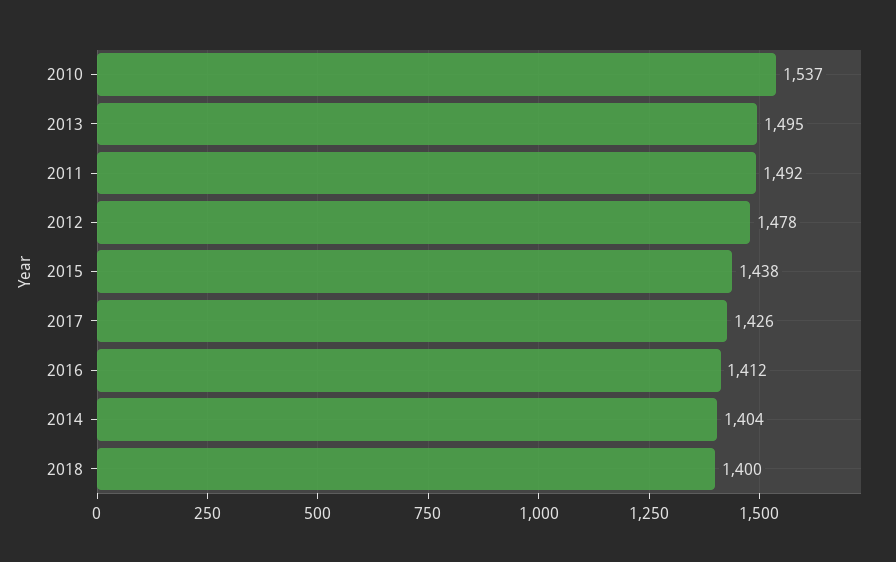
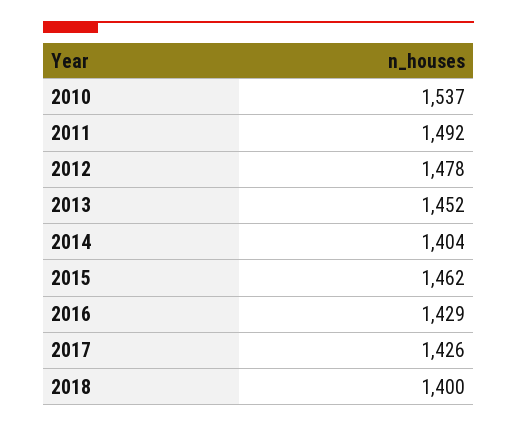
  {
    "2010": 1537,
-   "2013": 1495,
+   "2013": 1452,
    "2011": 1492,
    "2012": 1478,
-   "2015": 1438,
+   "2015": 1462,
    "2017": 1426,
-   "2016": 1412,
+   "2016": 1429,
    "2014": 1404,
    "2018": 1400
  }

